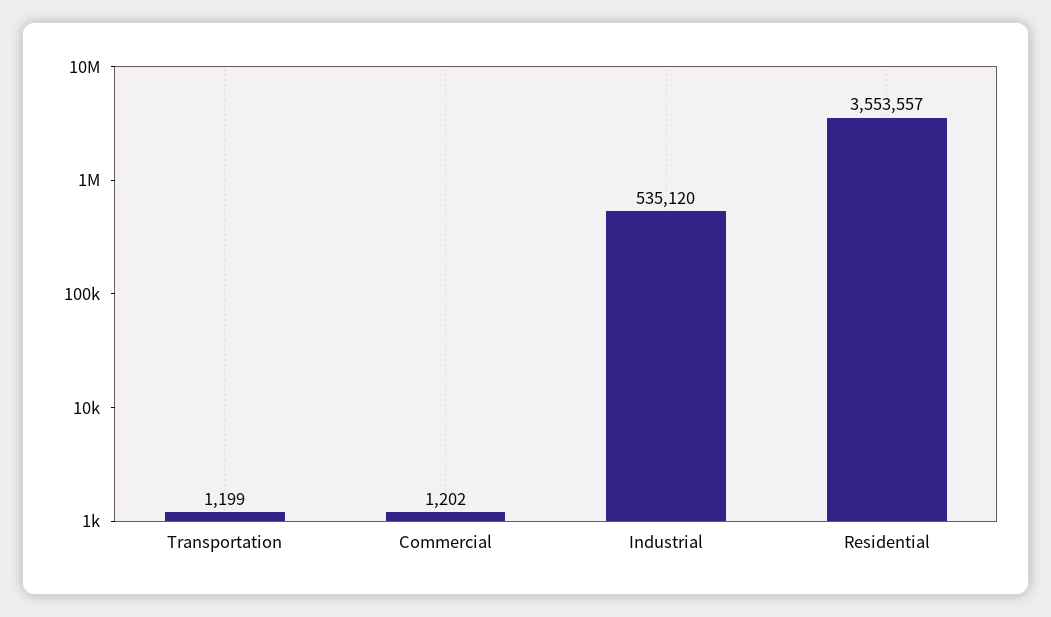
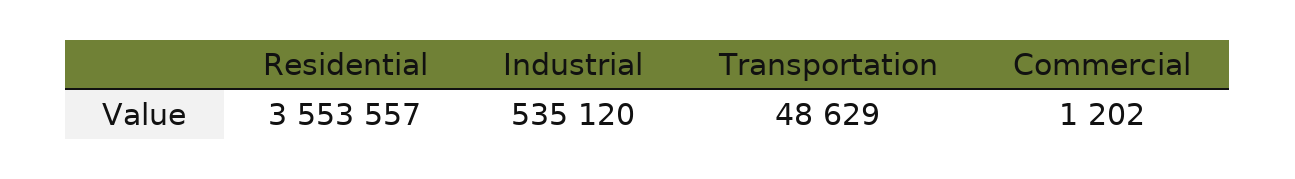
  {
-   "Transportation": 1199,
+   "Transportation": 48629,
    "Commercial": 1202,
    "Industrial": 535120,
    "Residential": 3553557
  }

